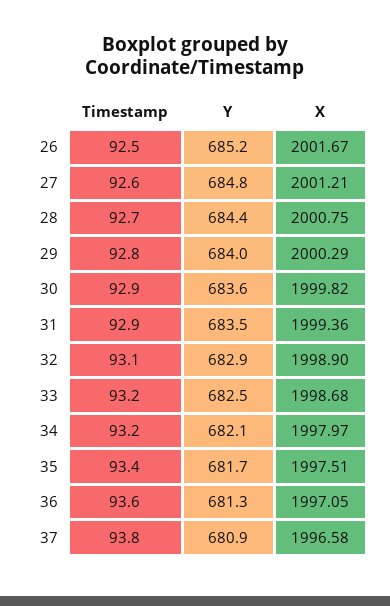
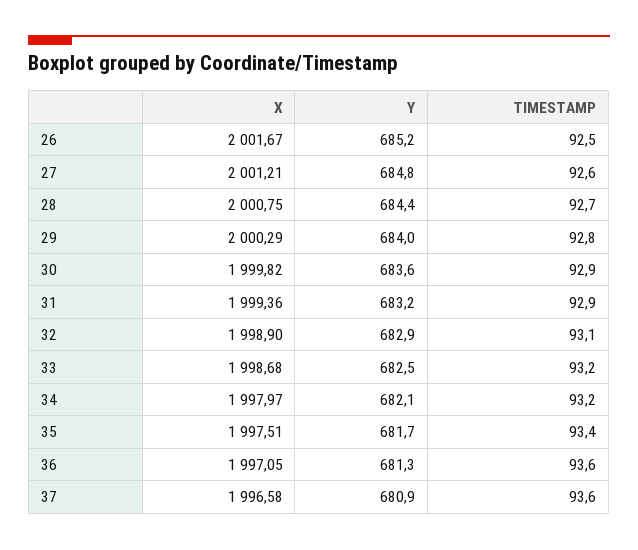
  {
    "Timestamp": {
      "26": 92.5,
      "27": 92.6,
      "28": 92.7,
      "29": 92.8,
      "30": 92.9,
      "31": 92.9,
      "32": 93.1,
      "33": 93.2,
      "34": 93.2,
      "35": 93.4,
      "36": 93.6,
-     "37": 93.8
+     "37": 93.6
    },
    "Y": {
      "26": 685.2,
      "27": 684.8,
      "28": 684.4,
      "29": 684,
      "30": 683.6,
-     "31": 683.5,
+     "31": 683.2,
      "32": 682.9,
      "33": 682.5,
      "34": 682.1,
      "35": 681.7,
      "36": 681.3,
      "37": 680.9
    },
    "X": {
      "26": 2001.67,
      "27": 2001.21,
      "28": 2000.75,
      "29": 2000.29,
      "30": 1999.82,
      "31": 1999.36,
      "32": 1998.9,
      "33": 1998.68,
      "34": 1997.97,
      "35": 1997.51,
      "36": 1997.05,
      "37": 1996.58
    }
  }

